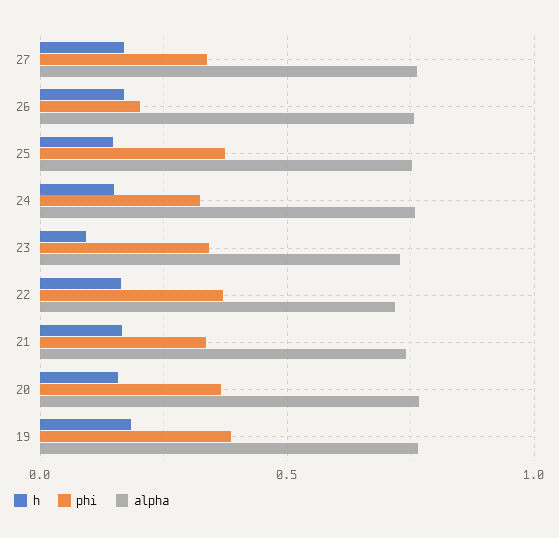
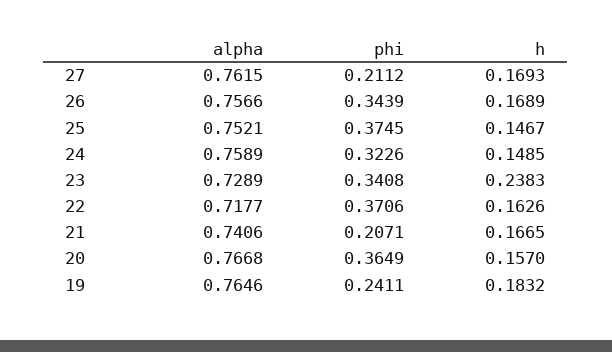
  {
    "h": {
      "27": 0.1693,
      "26": 0.1689,
      "25": 0.1467,
      "24": 0.1485,
-     "23": 0.1,
+     "23": 0.2383,
      "22": 0.1626,
      "21": 0.1665,
      "20": 0.157,
      "19": 0.1832
    },
    "phi": {
-     "27": 0.35,
+     "27": 0.2112,
-     "26": 0.2,
+     "26": 0.3439,
      "25": 0.3745,
      "24": 0.3226,
      "23": 0.3408,
      "22": 0.3706,
-     "21": 0.35,
+     "21": 0.2071,
      "20": 0.3649,
-     "19": 0.4
+     "19": 0.2411
    },
    "alpha": {
      "27": 0.7615,
      "26": 0.7566,
      "25": 0.7521,
      "24": 0.7589,
      "23": 0.7289,
      "22": 0.7177,
      "21": 0.7406,
      "20": 0.7668,
      "19": 0.7646
    }
  }

